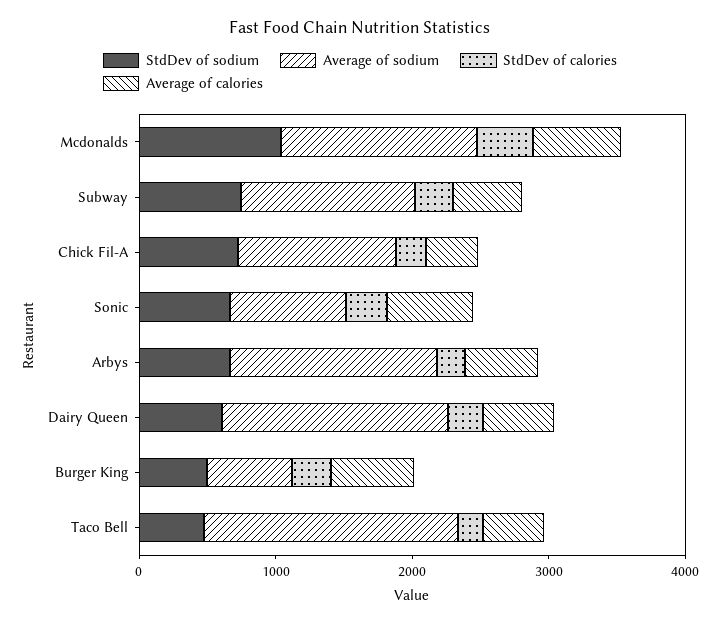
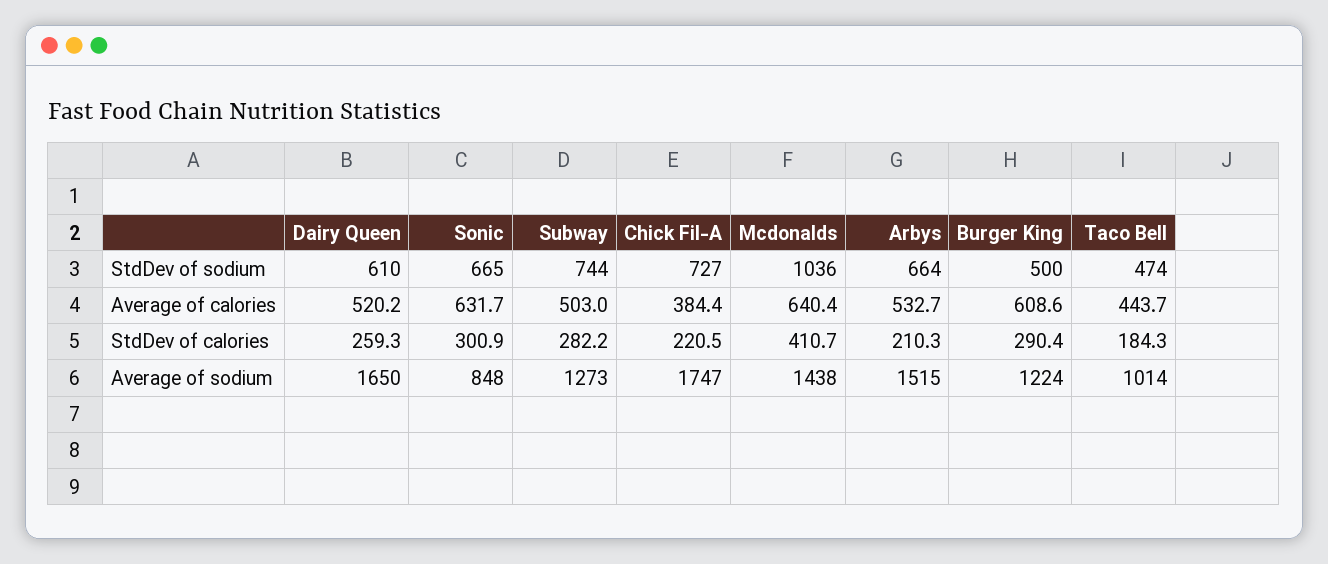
  {
    "StdDev of sodium": {
      "Mcdonalds": 1036,
      "Subway": 744,
      "Chick Fil-A": 727,
      "Sonic": 665,
      "Arbys": 664,
      "Dairy Queen": 610,
      "Burger King": 500,
      "Taco Bell": 474
    },
    "Average of sodium": {
      "Mcdonalds": 1438,
      "Subway": 1273,
-     "Chick Fil-A": 1200,
+     "Chick Fil-A": 1747,
      "Sonic": 848,
      "Arbys": 1515,
      "Dairy Queen": 1650,
-     "Burger King": 600,
+     "Burger King": 1224,
-     "Taco Bell": 1800
+     "Taco Bell": 1014
    },
    "StdDev of calories": {
      "Mcdonalds": 410.7,
      "Subway": 282.2,
      "Chick Fil-A": 220.5,
      "Sonic": 300.9,
      "Arbys": 210.3,
      "Dairy Queen": 259.3,
      "Burger King": 290.4,
      "Taco Bell": 184.3
    },
    "Average of calories": {
      "Mcdonalds": 640.4,
      "Subway": 503,
      "Chick Fil-A": 384.4,
      "Sonic": 631.7,
      "Arbys": 532.7,
      "Dairy Queen": 520.2,
      "Burger King": 608.6,
      "Taco Bell": 443.7
    }
  }

